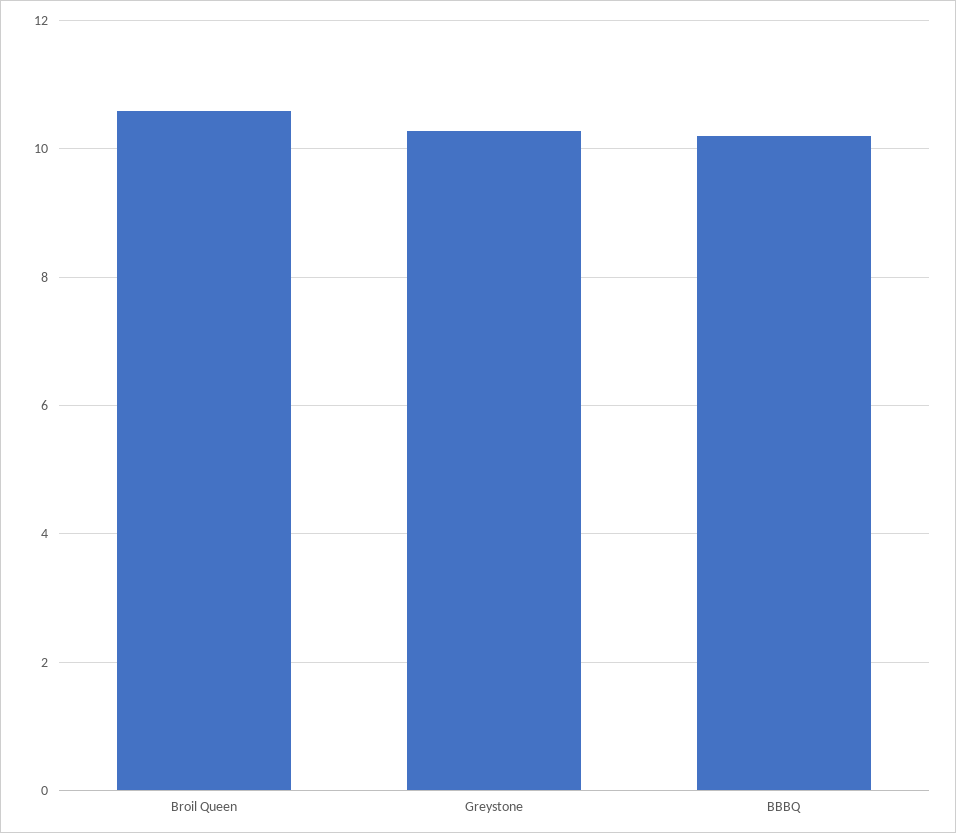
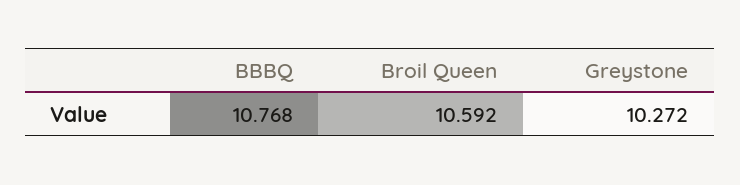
  {
    "Broil Queen": 10.592,
    "Greystone": 10.272,
-   "BBBQ": 10.2
+   "BBBQ": 10.768
  }

